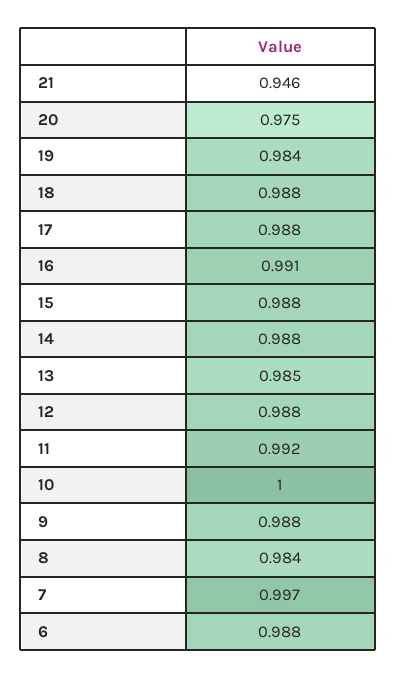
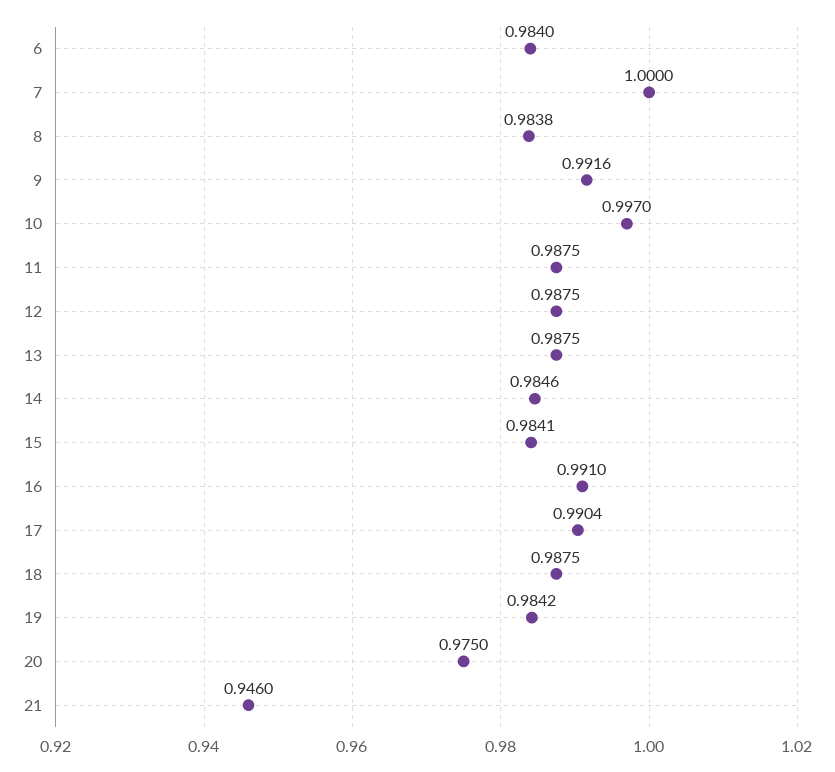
  {
    "21": 0.946,
    "20": 0.975,
    "19": 0.9842,
    "18": 0.9875,
-   "17": 0.988,
+   "17": 0.9904,
    "16": 0.991,
-   "15": 0.988,
+   "15": 0.9841,
-   "14": 0.988,
+   "14": 0.9846,
-   "13": 0.985,
+   "13": 0.9875,
    "12": 0.9875,
-   "11": 0.992,
+   "11": 0.9875,
-   "10": 1,
+   "10": 0.997,
-   "9": 0.988,
+   "9": 0.9916,
    "8": 0.9838,
-   "7": 0.997,
+   "7": 1,
-   "6": 0.988
+   "6": 0.984
  }

